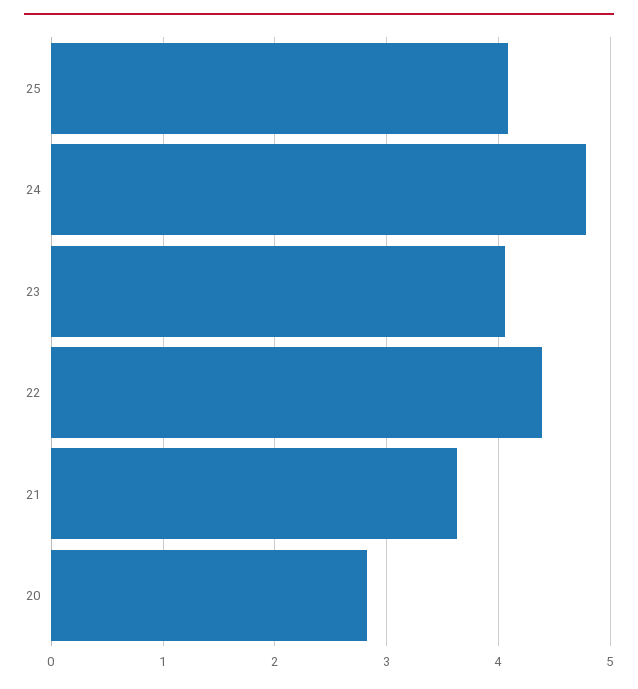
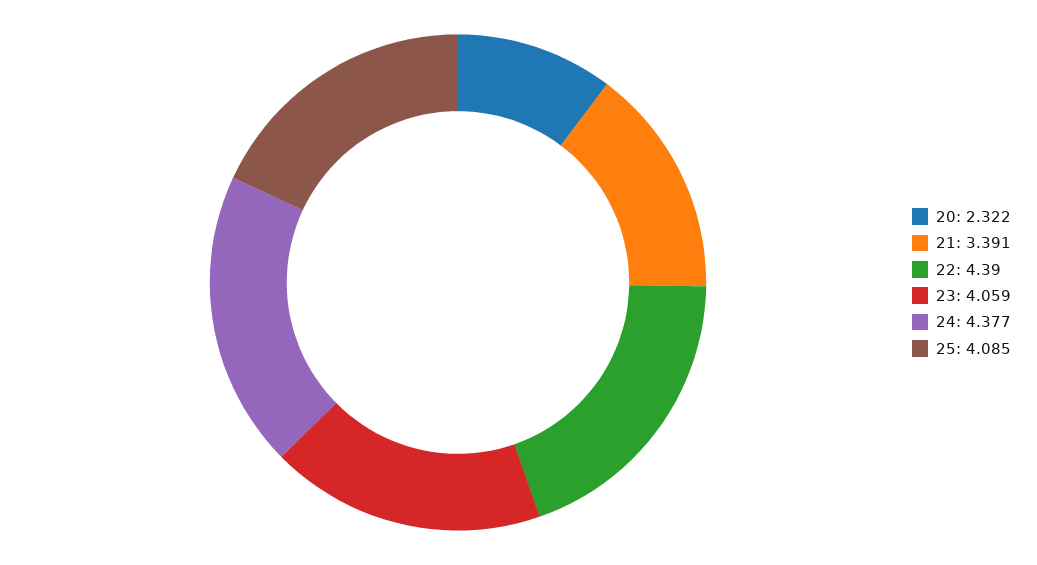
  {
    "25": 4.085,
-   "24": 4.8,
+   "24": 4.377,
    "23": 4.059,
    "22": 4.39,
-   "21": 3.6,
+   "21": 3.391,
-   "20": 2.8
+   "20": 2.322
  }

